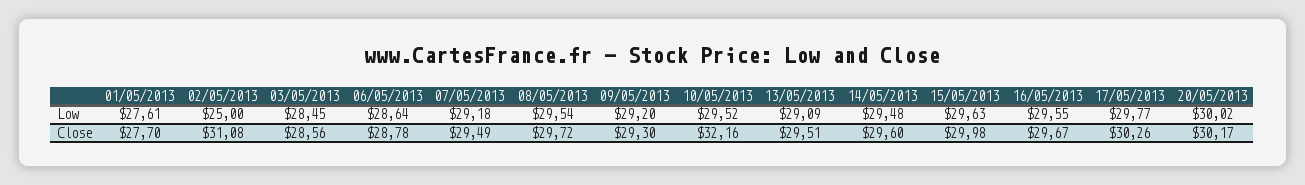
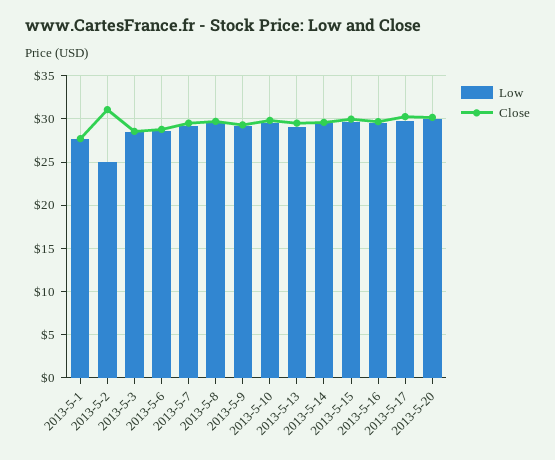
  {
    "Low": {
      "01/05/2013": 27.61,
      "02/05/2013": 25,
      "03/05/2013": 28.45,
      "06/05/2013": 28.64,
      "07/05/2013": 29.18,
      "08/05/2013": 29.54,
      "09/05/2013": 29.2,
      "10/05/2013": 29.52,
      "13/05/2013": 29.09,
      "14/05/2013": 29.48,
      "15/05/2013": 29.63,
      "16/05/2013": 29.55,
      "17/05/2013": 29.77,
      "20/05/2013": 30.02
    },
    "Close": {
      "01/05/2013": 27.7,
      "02/05/2013": 31.08,
      "03/05/2013": 28.56,
      "06/05/2013": 28.78,
      "07/05/2013": 29.49,
      "08/05/2013": 29.72,
      "09/05/2013": 29.3,
-     "10/05/2013": 32.16,
+     "10/05/2013": 30,
      "13/05/2013": 29.51,
      "14/05/2013": 29.6,
      "15/05/2013": 29.98,
      "16/05/2013": 29.67,
      "17/05/2013": 30.26,
      "20/05/2013": 30.17
    }
  }

